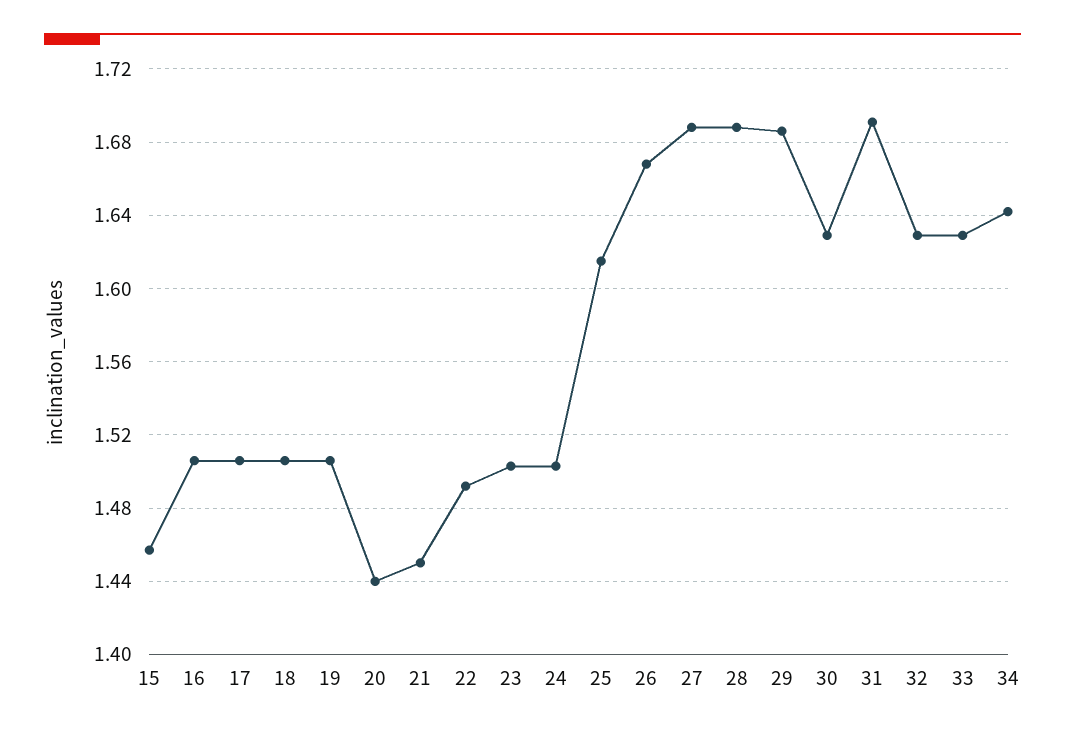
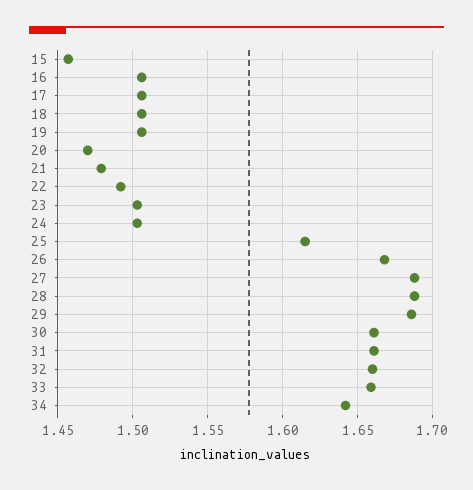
  {
    "15": 1.455,
    "16": 1.505,
    "17": 1.505,
    "18": 1.505,
    "19": 1.505,
-   "20": 1.44,
+   "20": 1.47,
-   "21": 1.45,
+   "21": 1.48,
    "22": 1.49,
    "23": 1.505,
    "24": 1.505,
    "25": 1.615,
    "26": 1.67,
    "27": 1.69,
    "28": 1.69,
    "29": 1.685,
-   "30": 1.63,
+   "30": 1.66,
-   "31": 1.69,
+   "31": 1.66,
-   "32": 1.63,
+   "32": 1.66,
-   "33": 1.63,
+   "33": 1.66,
    "34": 1.64
  }

